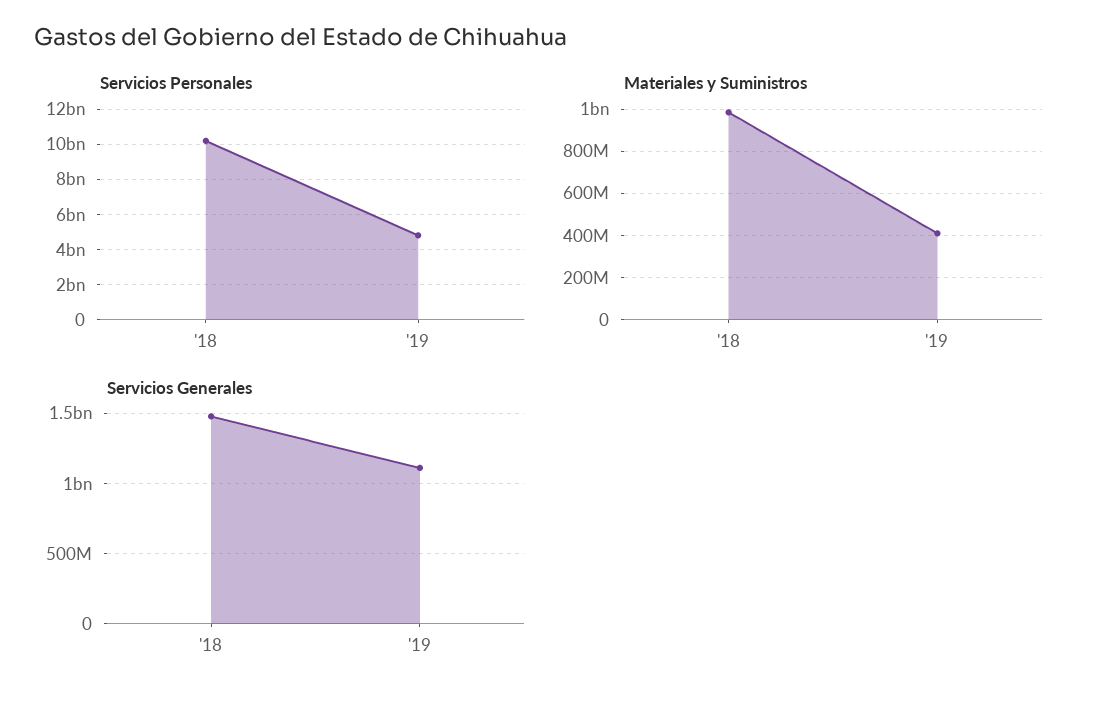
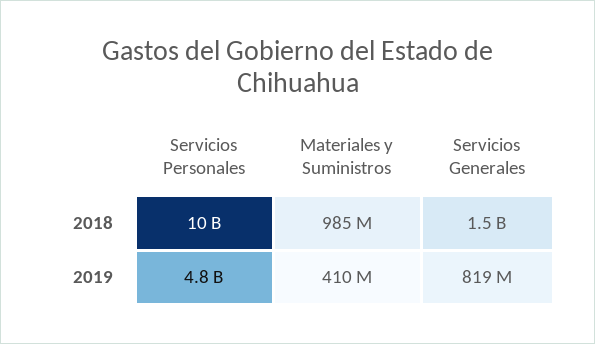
  {
    "Servicios Personales": {
      "'18": 10000000000,
      "'19": 4800000000
    },
    "Materiales y Suministros": {
      "'18": 985000000,
      "'19": 410000000
    },
    "Servicios Generales": {
      "'18": 1500000000,
-     "'19": 1100000000
+     "'19": 819000000
    }
  }

